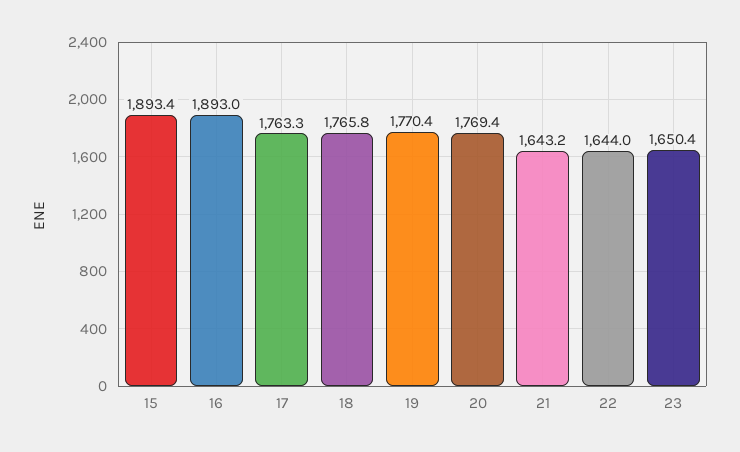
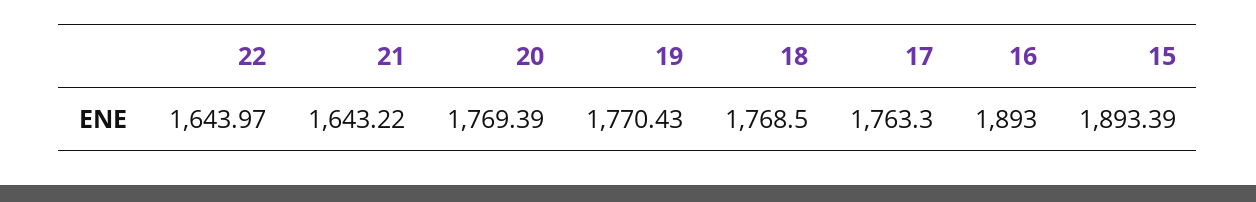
  {
    "15": 1893.39,
    "16": 1893,
    "17": 1763.3,
-   "18": 1765.8,
+   "18": 1768.5,
    "19": 1770.43,
    "20": 1769.39,
    "21": 1643.22,
-   "22": 1643.97,
+   "22": 1643.97
-   "23": 1650.4
  }

